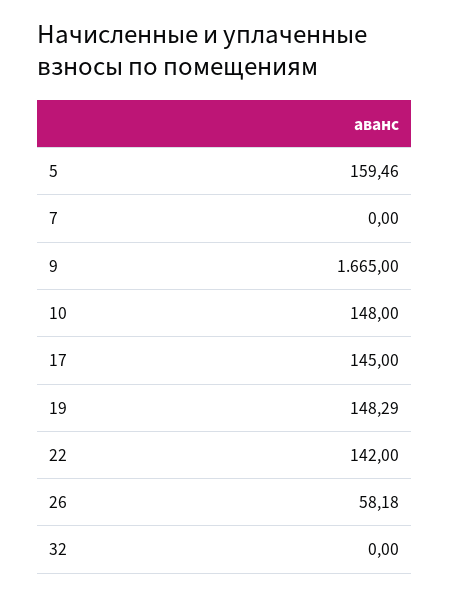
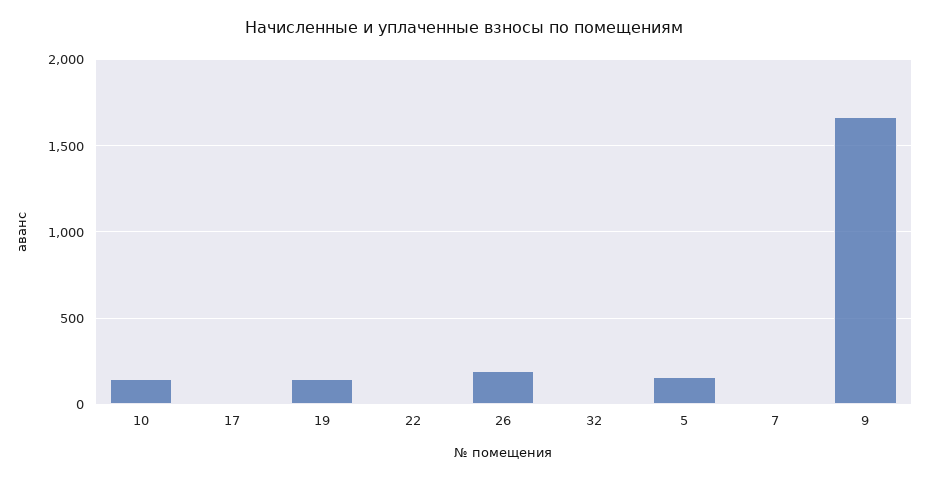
  {
    "5": 159.46,
    "7": 0,
    "9": 1665,
    "10": 148,
-   "17": 145,
+   "17": 0,
    "19": 148.29,
-   "22": 142,
+   "22": 0,
-   "26": 58.18,
+   "26": 200,
    "32": 0
  }

